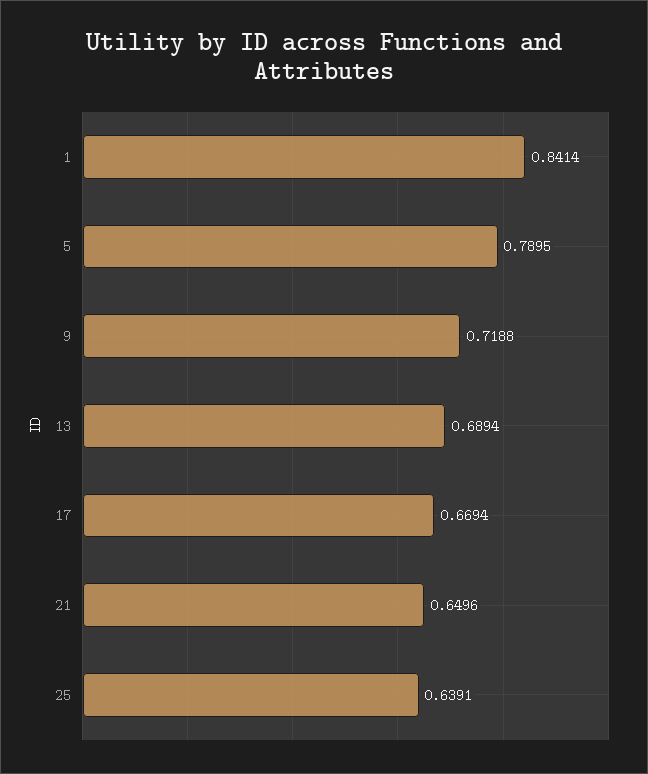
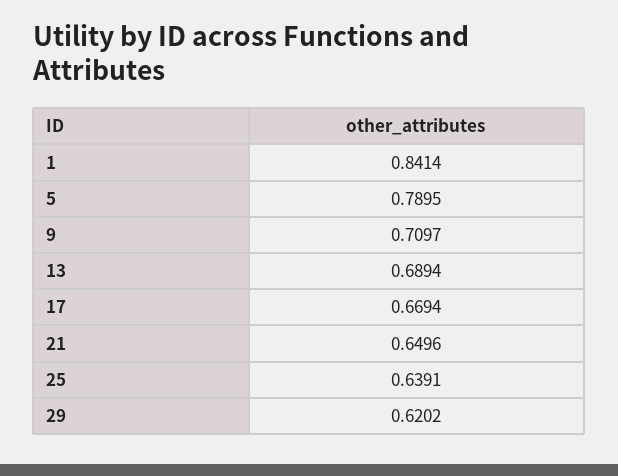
  {
    "1": 0.8414,
    "5": 0.7895,
-   "9": 0.7188,
+   "9": 0.7097,
    "13": 0.6894,
    "17": 0.6694,
    "21": 0.6496,
-   "25": 0.6391
+   "25": 0.6391,
+   "29": 0.6202
  }

